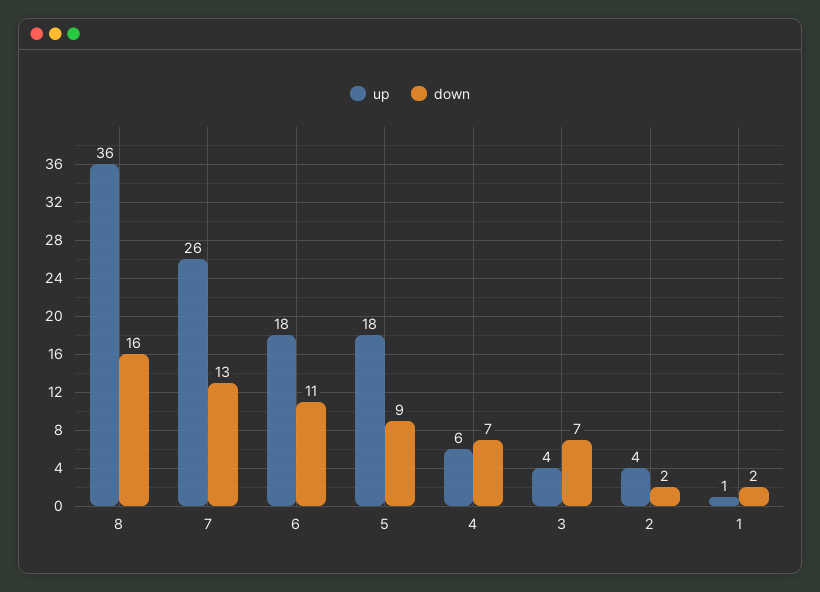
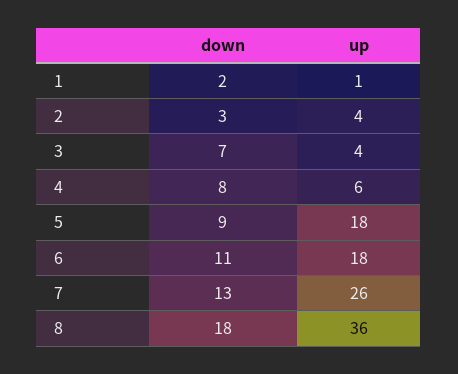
  {
    "up": {
      "8": 36,
      "7": 26,
      "6": 18,
      "5": 18,
      "4": 6,
      "3": 4,
      "2": 4,
      "1": 1
    },
    "down": {
-     "8": 16,
+     "8": 18,
      "7": 13,
      "6": 11,
      "5": 9,
-     "4": 7,
+     "4": 8,
      "3": 7,
-     "2": 2,
+     "2": 3,
      "1": 2
    }
  }

